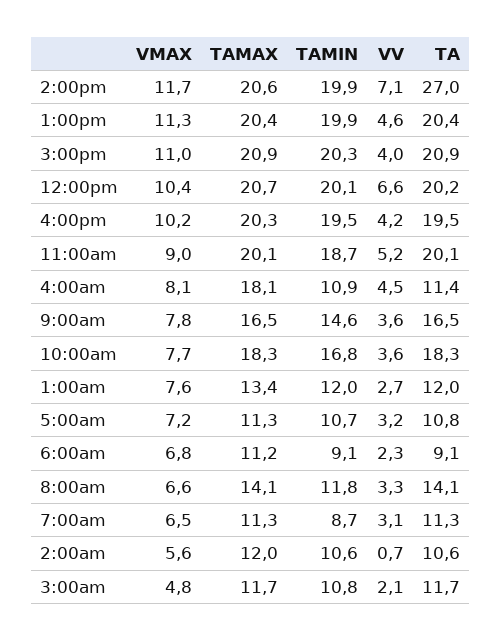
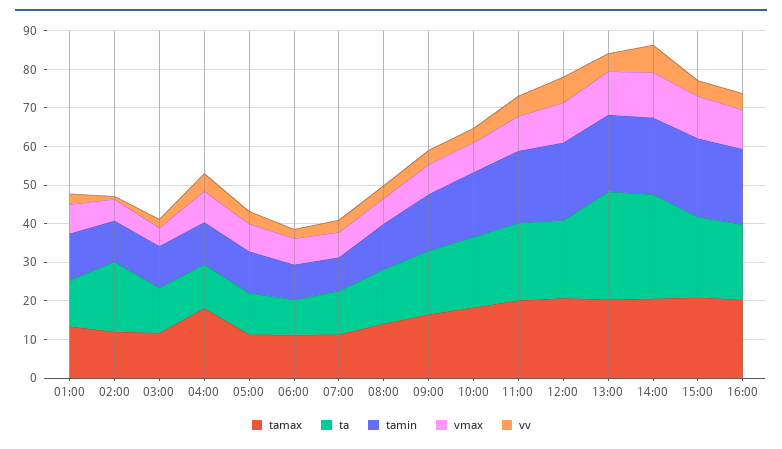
  {
    "VMAX": {
      "2:00pm": 11.7,
      "1:00pm": 11.3,
      "3:00pm": 11,
      "12:00pm": 10.4,
      "4:00pm": 10.2,
      "11:00am": 9,
      "4:00am": 8.1,
      "9:00am": 7.8,
      "10:00am": 7.7,
      "1:00am": 7.6,
      "5:00am": 7.2,
      "6:00am": 6.8,
      "8:00am": 6.6,
      "7:00am": 6.5,
      "2:00am": 5.6,
      "3:00am": 4.8
    },
    "TAMAX": {
      "2:00pm": 20.6,
      "1:00pm": 20.4,
      "3:00pm": 20.9,
      "12:00pm": 20.7,
      "4:00pm": 20.3,
      "11:00am": 20.1,
      "4:00am": 18.1,
      "9:00am": 16.5,
      "10:00am": 18.3,
      "1:00am": 13.4,
      "5:00am": 11.3,
      "6:00am": 11.2,
      "8:00am": 14.1,
      "7:00am": 11.3,
      "2:00am": 12,
      "3:00am": 11.7
    },
    "TAMIN": {
      "2:00pm": 19.9,
      "1:00pm": 19.9,
      "3:00pm": 20.3,
      "12:00pm": 20.1,
      "4:00pm": 19.5,
      "11:00am": 18.7,
      "4:00am": 10.9,
      "9:00am": 14.6,
      "10:00am": 16.8,
      "1:00am": 12,
      "5:00am": 10.7,
      "6:00am": 9.1,
      "8:00am": 11.8,
      "7:00am": 8.7,
      "2:00am": 10.6,
      "3:00am": 10.8
    },
    "VV": {
      "2:00pm": 7.1,
      "1:00pm": 4.6,
      "3:00pm": 4,
      "12:00pm": 6.6,
      "4:00pm": 4.2,
      "11:00am": 5.2,
      "4:00am": 4.5,
      "9:00am": 3.6,
      "10:00am": 3.6,
      "1:00am": 2.7,
      "5:00am": 3.2,
      "6:00am": 2.3,
      "8:00am": 3.3,
      "7:00am": 3.1,
      "2:00am": 0.7,
      "3:00am": 2.1
    },
    "TA": {
      "2:00pm": 27,
-     "1:00pm": 20.4,
+     "1:00pm": 27.5,
      "3:00pm": 20.9,
      "12:00pm": 20.2,
      "4:00pm": 19.5,
      "11:00am": 20.1,
      "4:00am": 11.4,
      "9:00am": 16.5,
      "10:00am": 18.3,
      "1:00am": 12,
      "5:00am": 10.8,
      "6:00am": 9.1,
      "8:00am": 14.1,
      "7:00am": 11.3,
-     "2:00am": 10.6,
+     "2:00am": 17.5,
      "3:00am": 11.7
    }
  }

